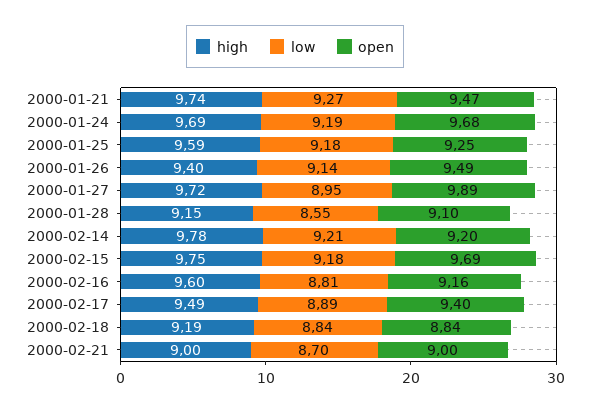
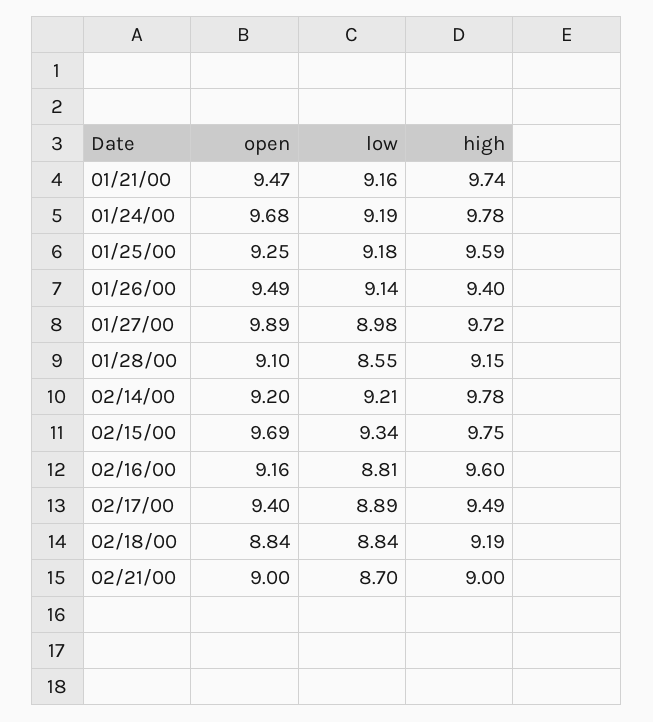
  {
    "high": {
      "2000-01-21": 9.74,
-     "2000-01-24": 9.69,
+     "2000-01-24": 9.78,
      "2000-01-25": 9.59,
      "2000-01-26": 9.4,
      "2000-01-27": 9.72,
      "2000-01-28": 9.15,
      "2000-02-14": 9.78,
      "2000-02-15": 9.75,
      "2000-02-16": 9.6,
      "2000-02-17": 9.49,
      "2000-02-18": 9.19,
      "2000-02-21": 9
    },
    "low": {
-     "2000-01-21": 9.27,
+     "2000-01-21": 9.16,
      "2000-01-24": 9.19,
      "2000-01-25": 9.18,
      "2000-01-26": 9.14,
-     "2000-01-27": 8.95,
+     "2000-01-27": 8.98,
      "2000-01-28": 8.55,
      "2000-02-14": 9.21,
-     "2000-02-15": 9.18,
+     "2000-02-15": 9.34,
      "2000-02-16": 8.81,
      "2000-02-17": 8.89,
      "2000-02-18": 8.84,
      "2000-02-21": 8.7
    },
    "open": {
      "2000-01-21": 9.47,
      "2000-01-24": 9.68,
      "2000-01-25": 9.25,
      "2000-01-26": 9.49,
      "2000-01-27": 9.89,
      "2000-01-28": 9.1,
      "2000-02-14": 9.2,
      "2000-02-15": 9.69,
      "2000-02-16": 9.16,
      "2000-02-17": 9.4,
      "2000-02-18": 8.84,
      "2000-02-21": 9
    }
  }

